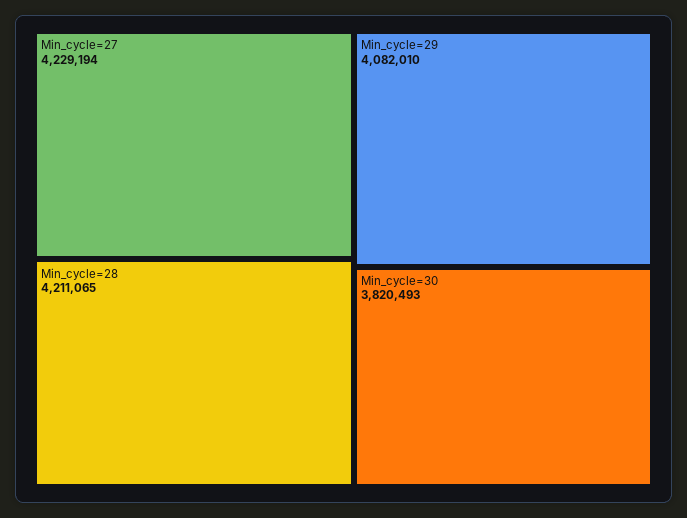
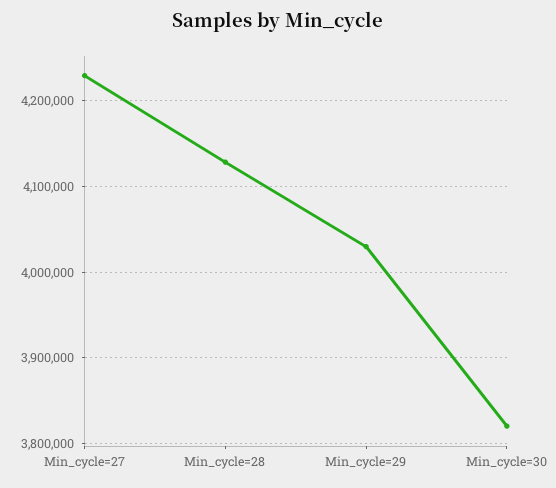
  {
    "Min_cycle=27": 4229194,
-   "Min_cycle=28": 4211065,
+   "Min_cycle=28": 4130000,
-   "Min_cycle=29": 4082010,
+   "Min_cycle=29": 4030000,
    "Min_cycle=30": 3820493
  }

